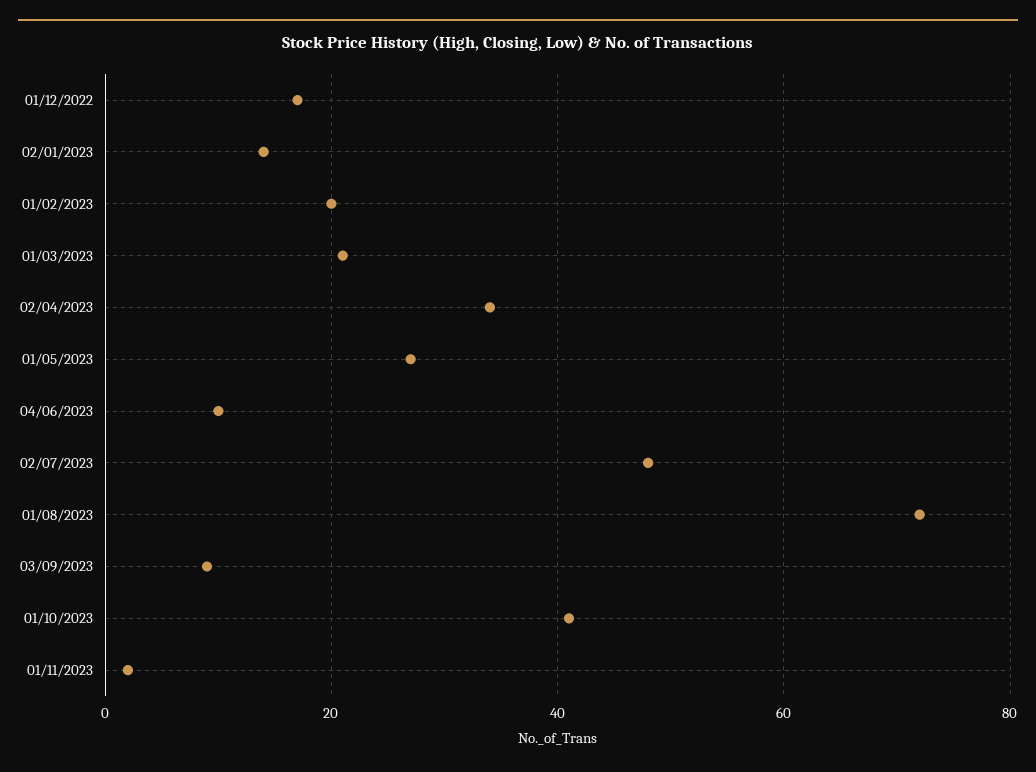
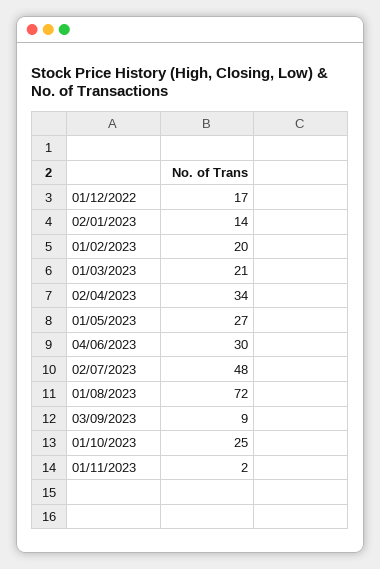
  {
    "01/12/2022": 17,
    "02/01/2023": 14,
    "01/02/2023": 20,
    "01/03/2023": 21,
    "02/04/2023": 34,
    "01/05/2023": 27,
-   "04/06/2023": 10,
+   "04/06/2023": 30,
    "02/07/2023": 48,
    "01/08/2023": 72,
    "03/09/2023": 9,
-   "01/10/2023": 40,
+   "01/10/2023": 25,
    "01/11/2023": 2
  }

